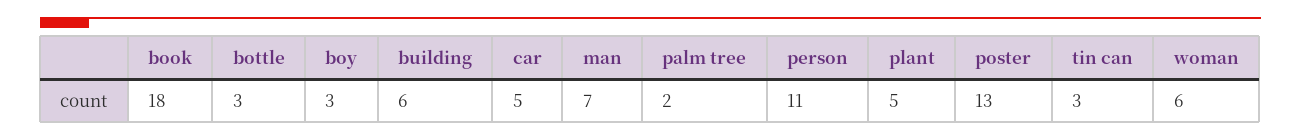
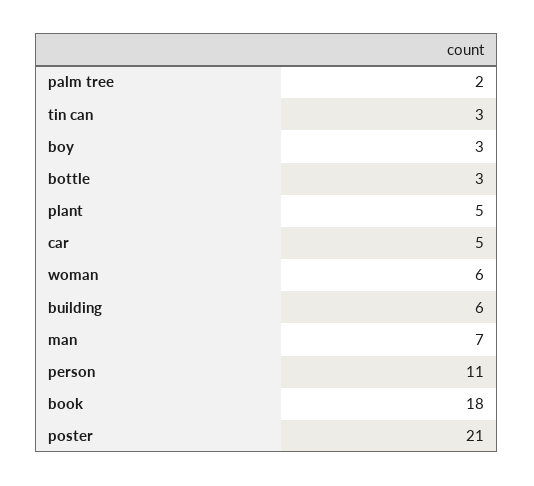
  {
    "book": 18,
    "bottle": 3,
    "boy": 3,
    "building": 6,
    "car": 5,
    "man": 7,
    "palm tree": 2,
    "person": 11,
    "plant": 5,
-   "poster": 13,
+   "poster": 21,
    "tin can": 3,
    "woman": 6
  }

